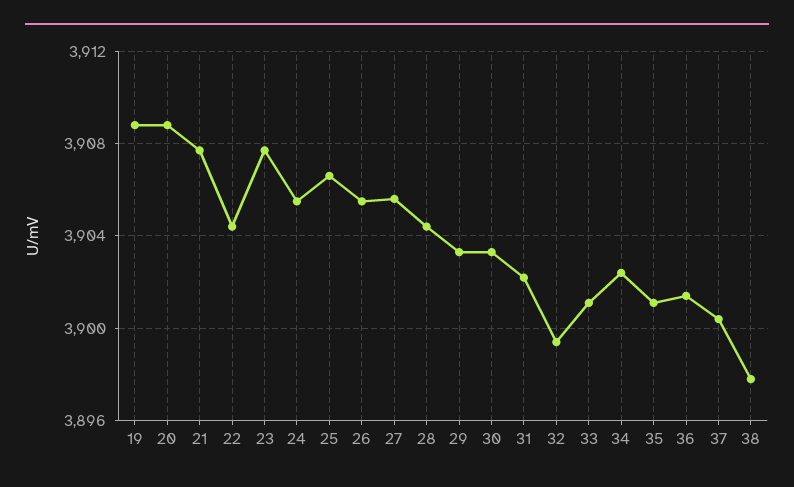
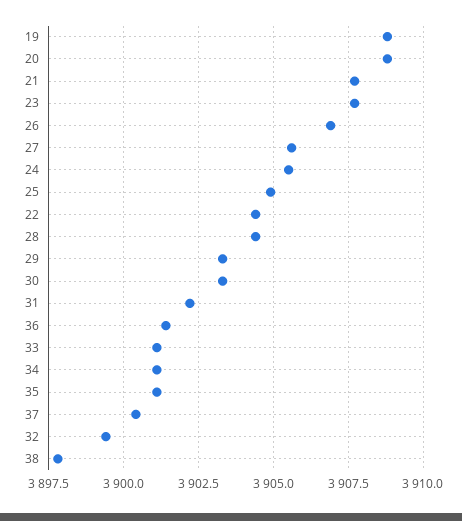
  {
    "19": 3909,
    "20": 3909,
    "21": 3907.5,
    "22": 3904.5,
    "23": 3907.5,
    "24": 3905.5,
-   "25": 3906.5,
+   "25": 3905,
-   "26": 3905.5,
+   "26": 3907,
    "27": 3905.5,
    "28": 3904.5,
    "29": 3903.5,
    "30": 3903.5,
    "31": 3902,
    "32": 3899.5,
    "33": 3901,
-   "34": 3902.5,
+   "34": 3901,
    "35": 3901,
    "36": 3901.5,
    "37": 3900.5,
    "38": 3898
  }

